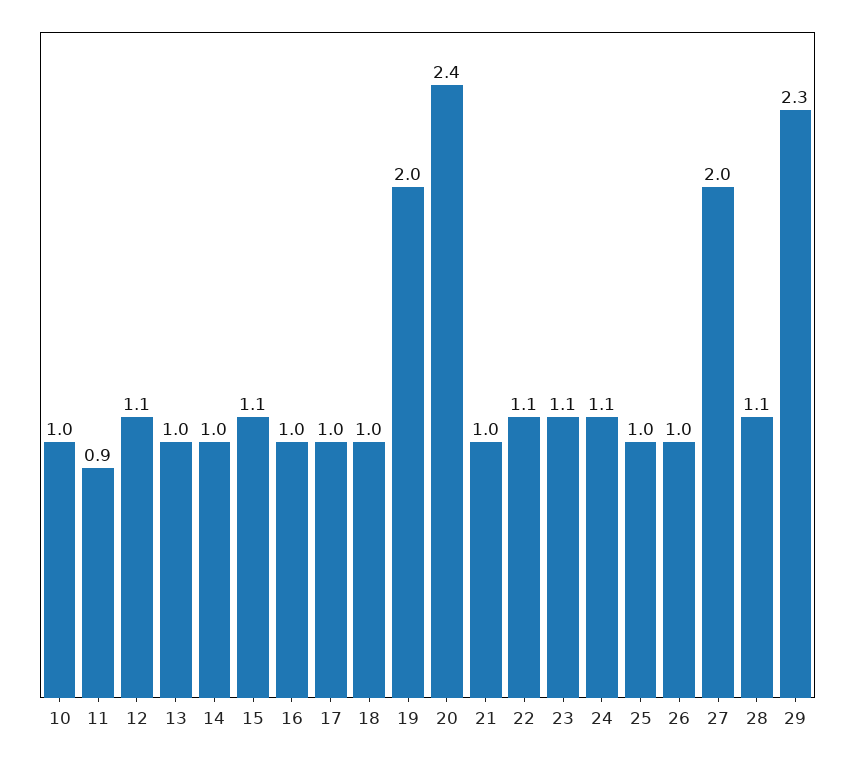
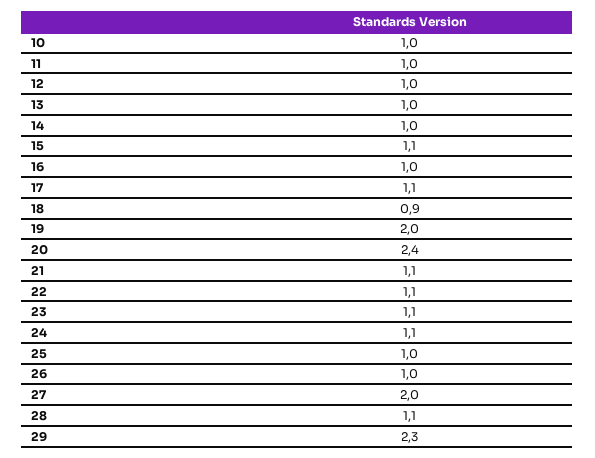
  {
    "10": 1,
-   "11": 0.9,
+   "11": 1,
-   "12": 1.1,
+   "12": 1,
    "13": 1,
    "14": 1,
    "15": 1.1,
    "16": 1,
-   "17": 1,
+   "17": 1.1,
-   "18": 1,
+   "18": 0.9,
    "19": 2,
    "20": 2.4,
-   "21": 1,
+   "21": 1.1,
    "22": 1.1,
    "23": 1.1,
    "24": 1.1,
    "25": 1,
    "26": 1,
    "27": 2,
    "28": 1.1,
    "29": 2.3
  }

